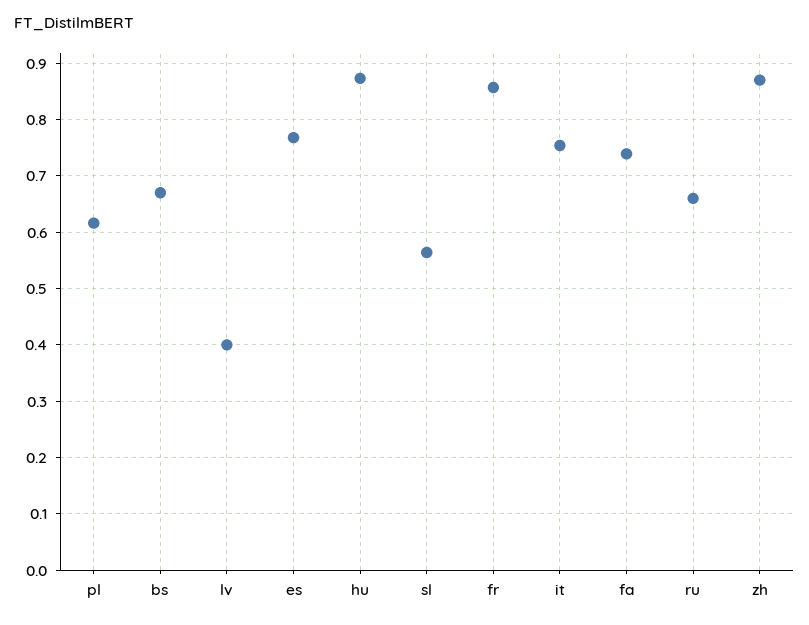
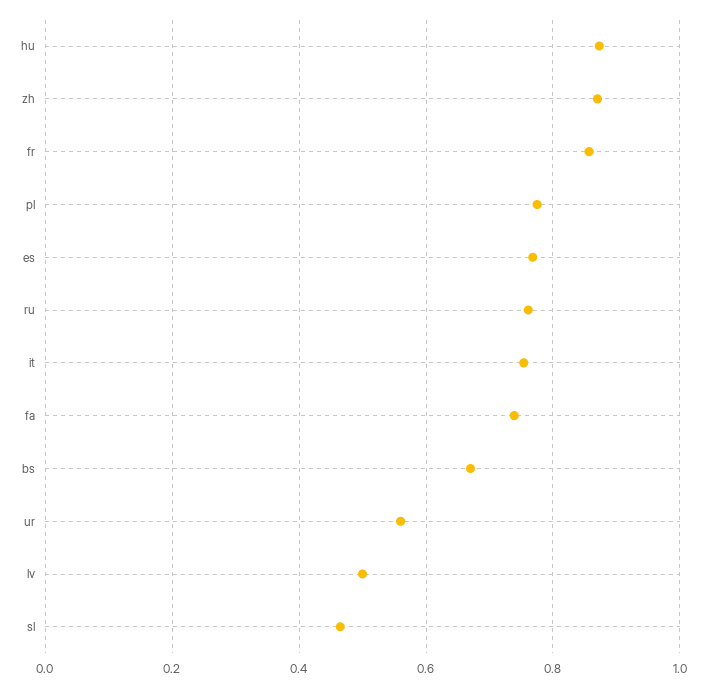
  {
-   "pl": 0.62,
+   "pl": 0.78,
    "bs": 0.68,
-   "lv": 0.4,
+   "lv": 0.5,
    "es": 0.76,
    "hu": 0.88,
-   "sl": 0.56,
+   "sl": 0.46,
    "fr": 0.86,
    "it": 0.76,
    "fa": 0.74,
-   "ru": 0.66,
+   "ru": 0.76,
-   "zh": 0.88
+   "zh": 0.88,
+   "ur": 0.56
  }

